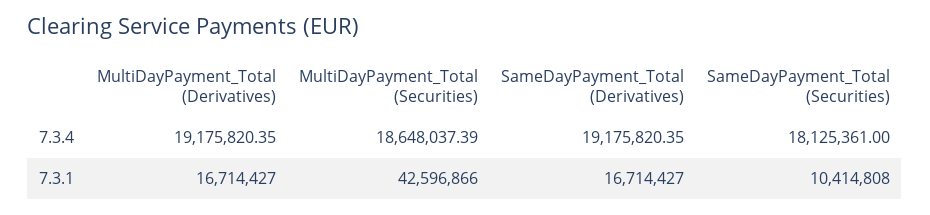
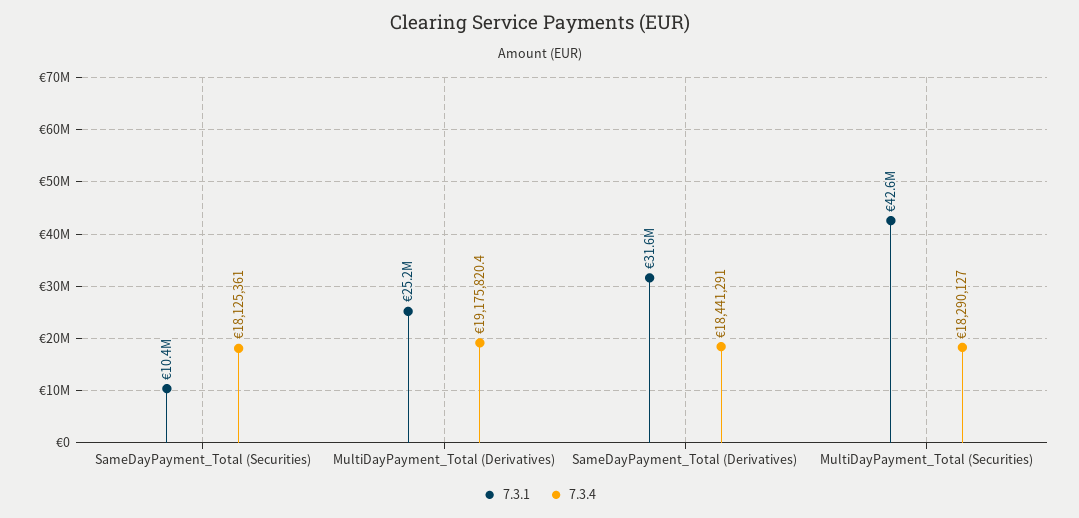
  {
    "7.3.4": {
      "MultiDayPayment_Total (Derivatives)": 19175820.35,
-     "MultiDayPayment_Total (Securities)": 18648037.39,
+     "MultiDayPayment_Total (Securities)": 18290127,
-     "SameDayPayment_Total (Derivatives)": 19175820.35,
+     "SameDayPayment_Total (Derivatives)": 18441291,
      "SameDayPayment_Total (Securities)": 18125361
    },
    "7.3.1": {
-     "MultiDayPayment_Total (Derivatives)": 16714427,
+     "MultiDayPayment_Total (Derivatives)": 25200000,
      "MultiDayPayment_Total (Securities)": 42596866,
-     "SameDayPayment_Total (Derivatives)": 16714427,
+     "SameDayPayment_Total (Derivatives)": 31600000,
      "SameDayPayment_Total (Securities)": 10414808
    }
  }

